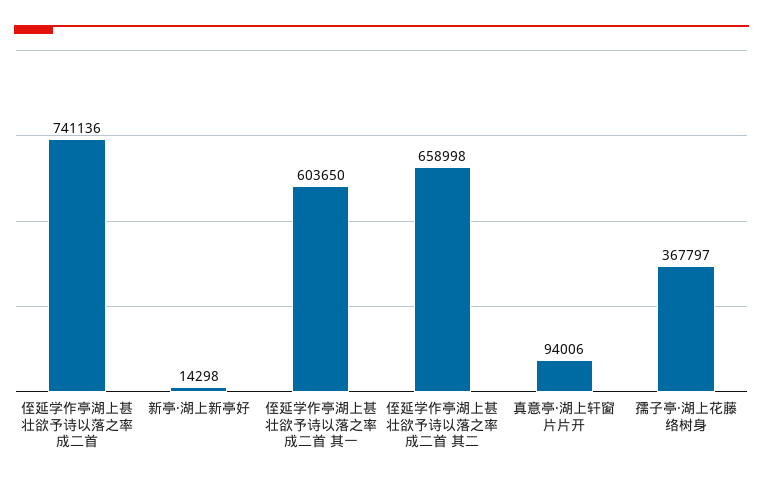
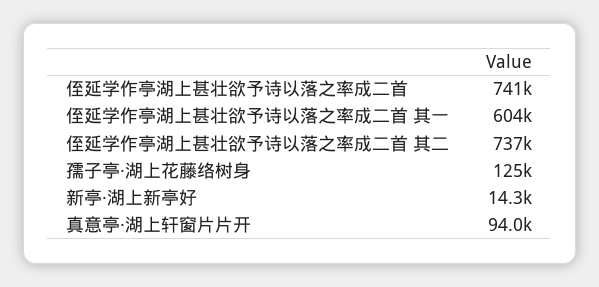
  {
    "侄延学作亭湖上甚壮欲予诗以落之率成二首": 741136,
    "新亭·湖上新亭好": 14298,
    "侄延学作亭湖上甚壮欲予诗以落之率成二首 其一": 603650,
-   "侄延学作亭湖上甚壮欲予诗以落之率成二首 其二": 658998,
+   "侄延学作亭湖上甚壮欲予诗以落之率成二首 其二": 737000,
    "真意亭·湖上轩窗片片开": 94006,
-   "孺子亭·湖上花藤络树身": 367797
+   "孺子亭·湖上花藤络树身": 125000
  }

